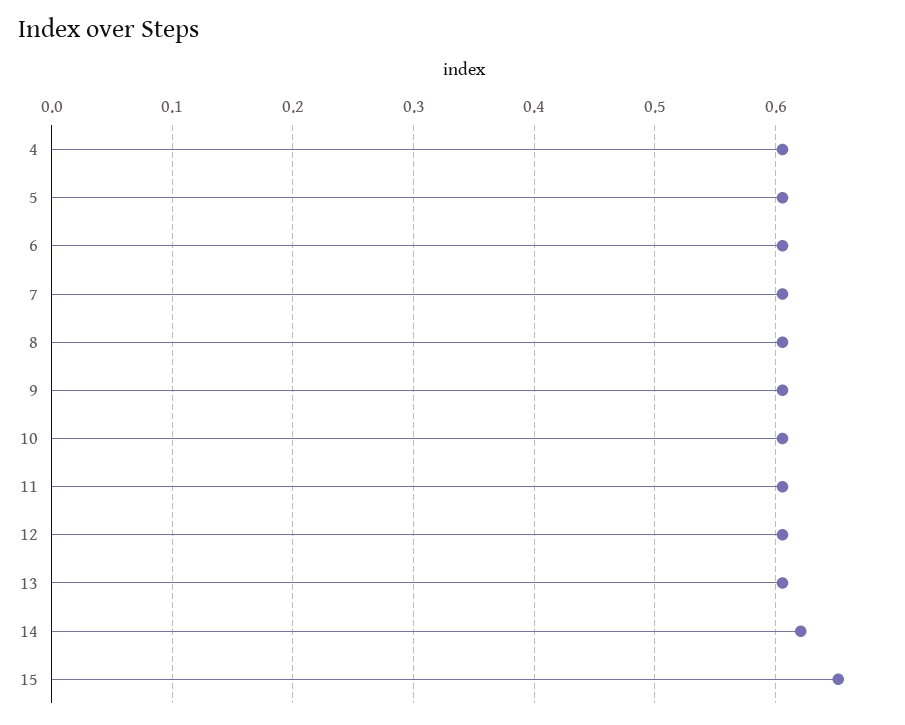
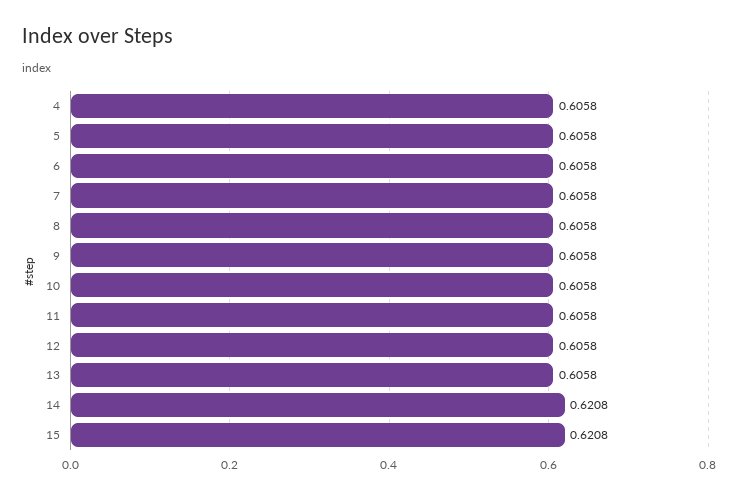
  {
    "4": 0.6058,
    "5": 0.6058,
    "6": 0.6058,
    "7": 0.6058,
    "8": 0.6058,
    "9": 0.6058,
    "10": 0.6058,
    "11": 0.6058,
    "12": 0.6058,
    "13": 0.6058,
    "14": 0.6208,
-   "15": 0.65
+   "15": 0.6208
  }

